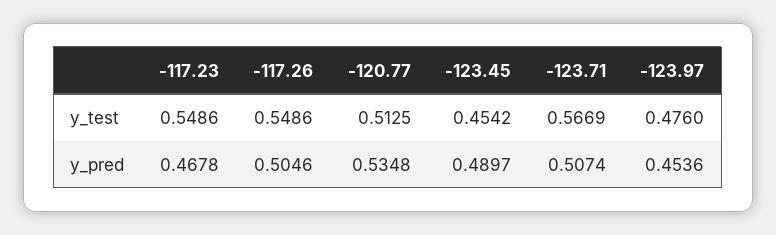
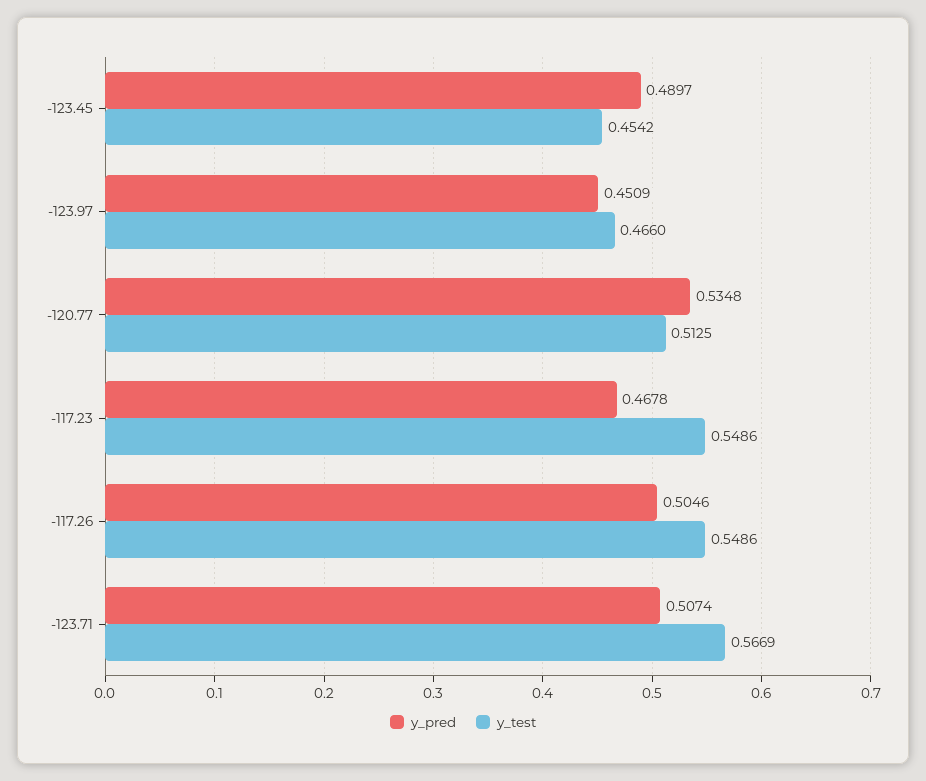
  {
    "y_test": {
      "-117.23": 0.5486,
      "-117.26": 0.5486,
      "-120.77": 0.5125,
      "-123.45": 0.4542,
      "-123.71": 0.5669,
-     "-123.97": 0.476
+     "-123.97": 0.466
    },
    "y_pred": {
      "-117.23": 0.4678,
      "-117.26": 0.5046,
      "-120.77": 0.5348,
      "-123.45": 0.4897,
      "-123.71": 0.5074,
-     "-123.97": 0.4536
+     "-123.97": 0.4509
    }
  }

